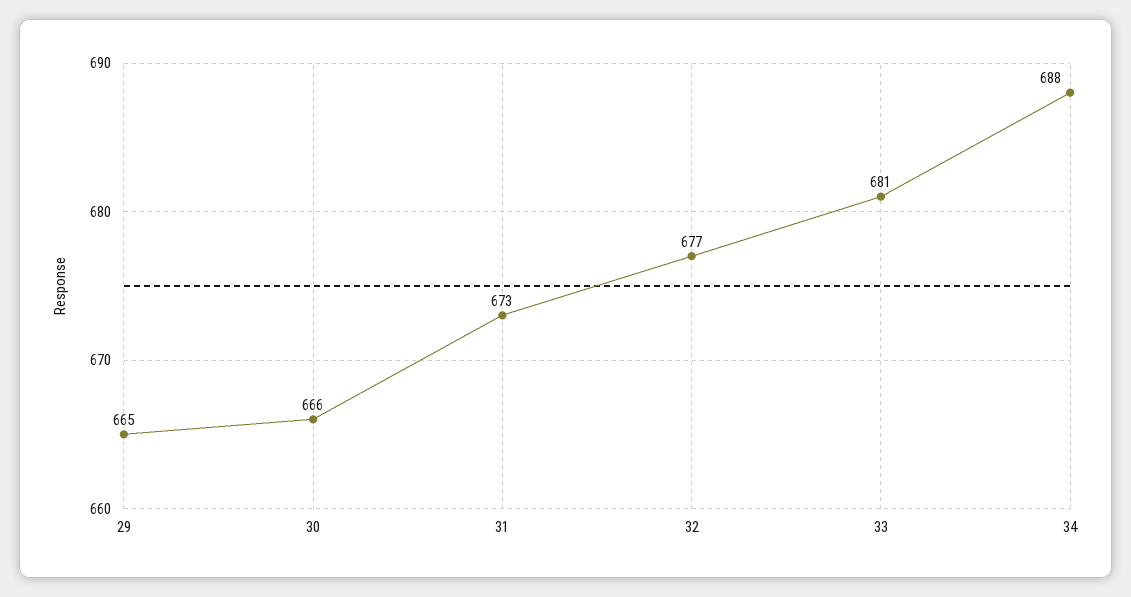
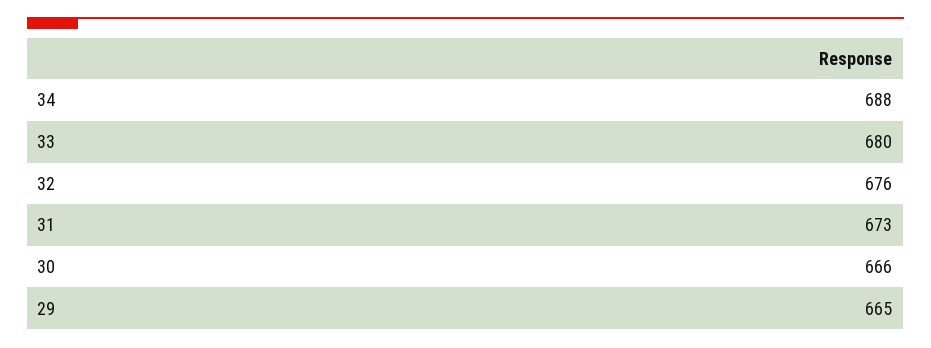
  {
    "29": 665,
    "30": 666,
    "31": 673,
-   "32": 677,
+   "32": 676,
-   "33": 681,
+   "33": 680,
    "34": 688
  }

